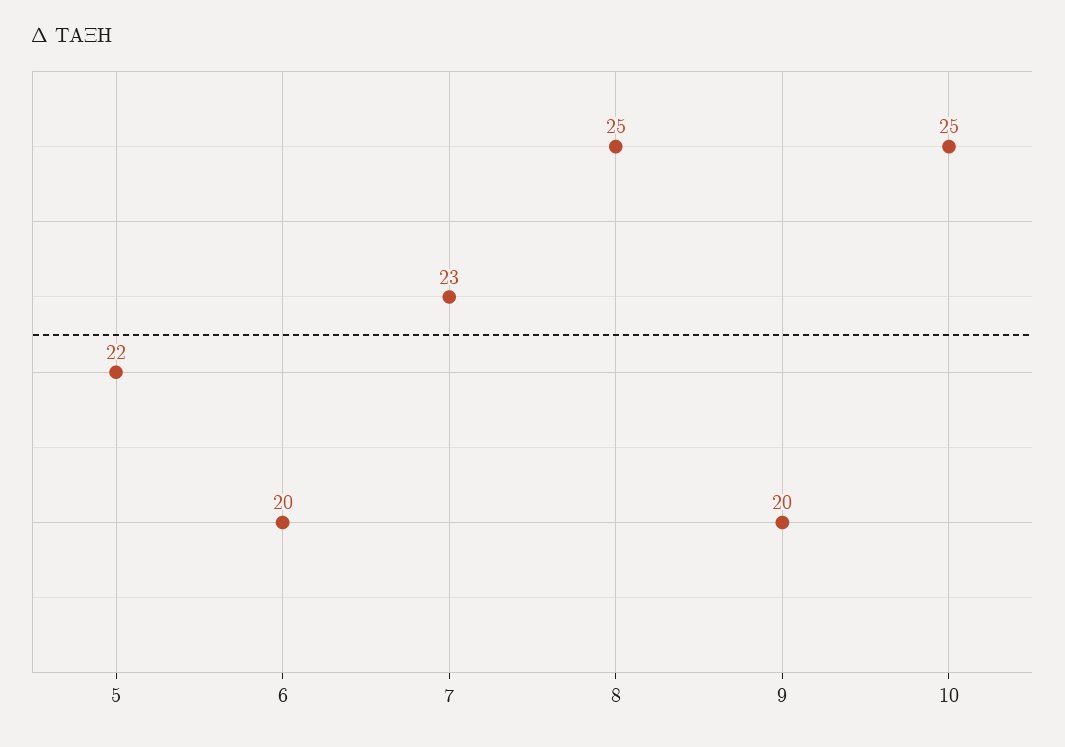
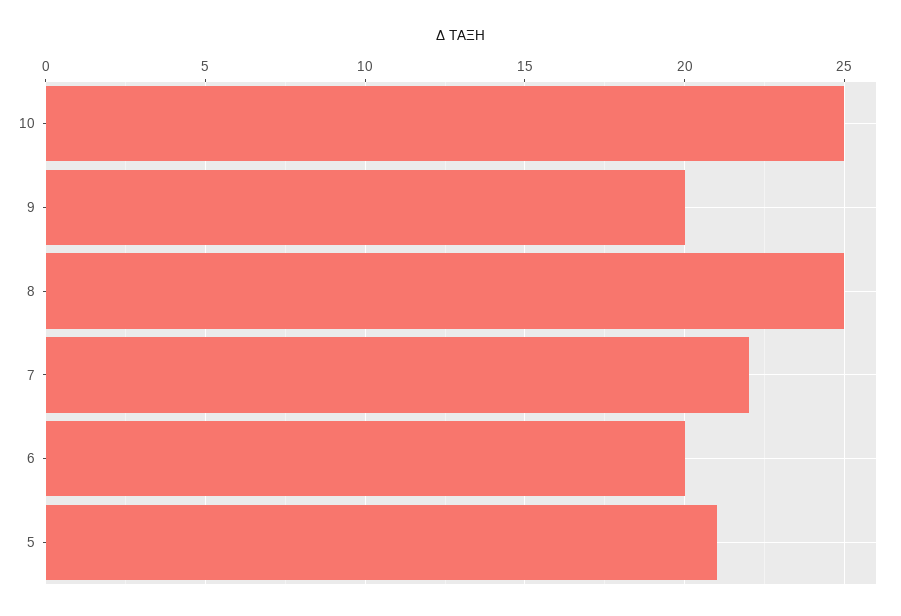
  {
-   "5": 22,
+   "5": 21,
    "6": 20,
-   "7": 23,
+   "7": 22,
    "8": 25,
    "9": 20,
    "10": 25
  }

